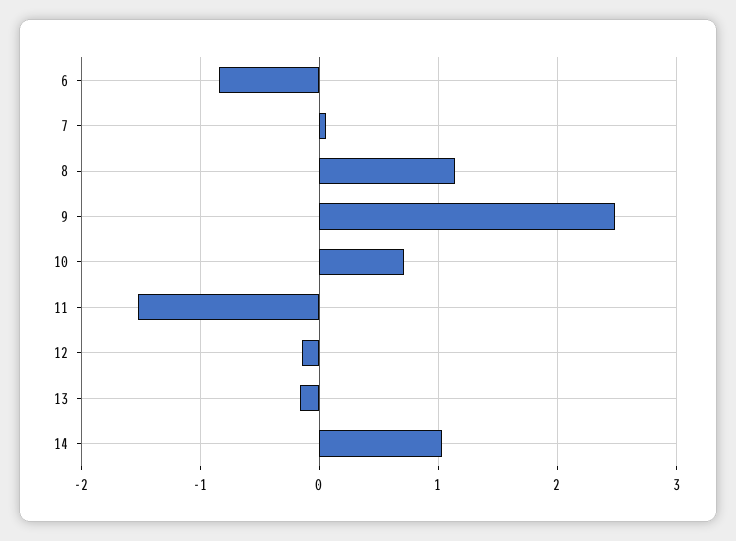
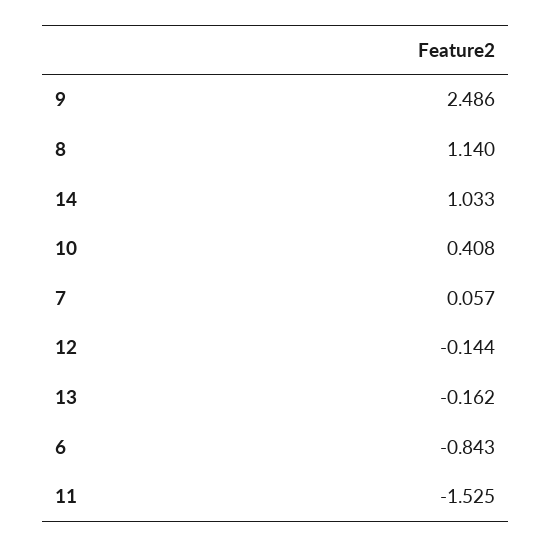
  {
    "6": -0.843,
    "7": 0.057,
    "8": 1.14,
    "9": 2.486,
-   "10": 0.7,
+   "10": 0.408,
    "11": -1.525,
    "12": -0.144,
    "13": -0.162,
    "14": 1.033
  }

